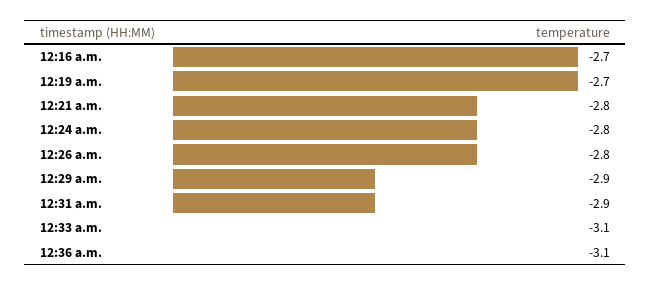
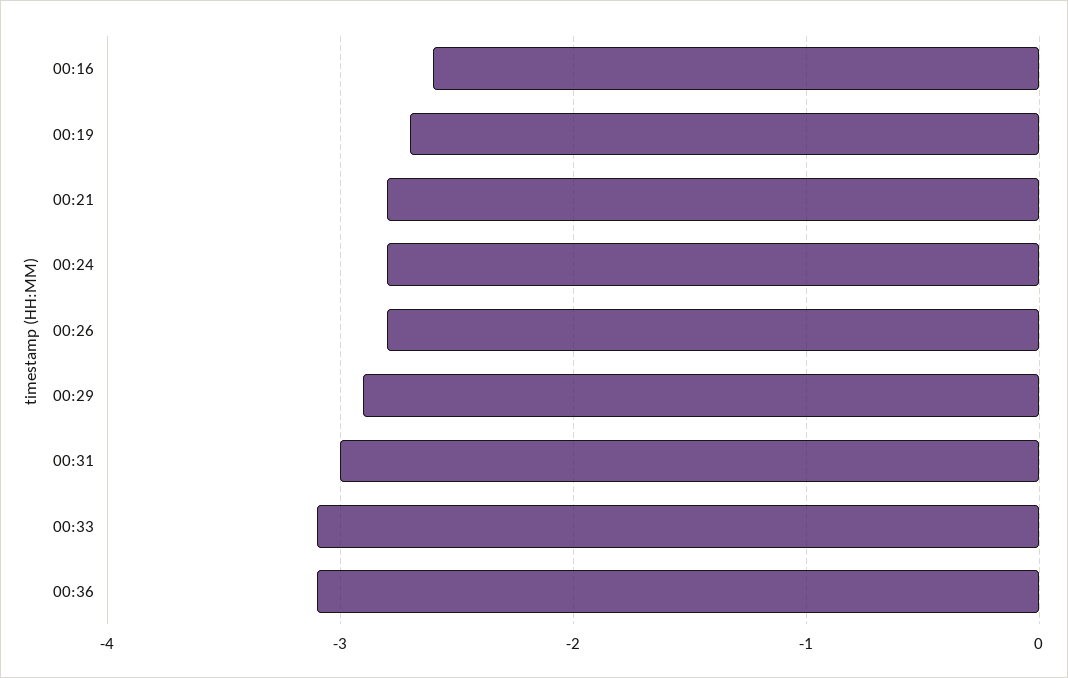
  {
-   "12:16 a.m.": -2.7,
+   "12:16 a.m.": -2.6,
    "12:19 a.m.": -2.7,
    "12:21 a.m.": -2.8,
    "12:24 a.m.": -2.8,
    "12:26 a.m.": -2.8,
    "12:29 a.m.": -2.9,
-   "12:31 a.m.": -2.9,
+   "12:31 a.m.": -3,
    "12:33 a.m.": -3.1,
    "12:36 a.m.": -3.1
  }

